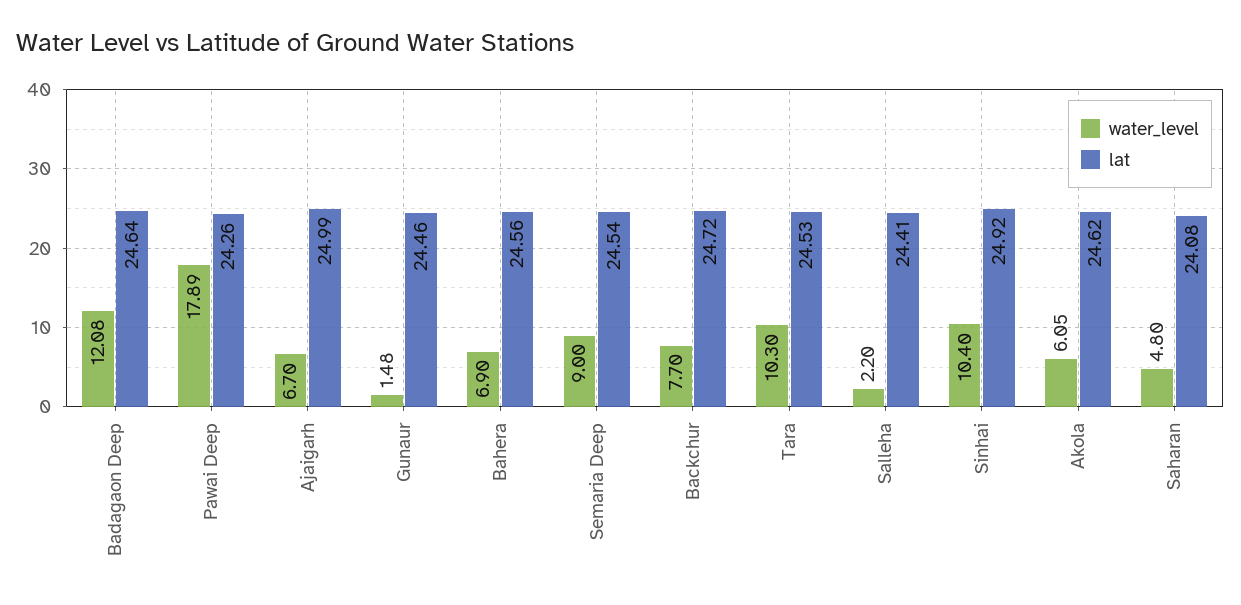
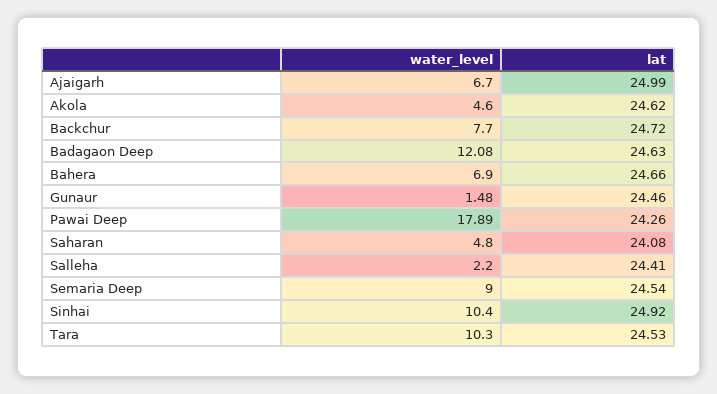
  {
    "water_level": {
      "Badagaon Deep": 12.08,
      "Pawai Deep": 17.89,
      "Ajaigarh": 6.7,
      "Gunaur": 1.48,
      "Bahera": 6.9,
      "Semaria Deep": 9,
      "Backchur": 7.7,
      "Tara": 10.3,
      "Salleha": 2.2,
      "Sinhai": 10.4,
-     "Akola": 6.05,
+     "Akola": 4.6,
      "Saharan": 4.8
    },
    "lat": {
-     "Badagaon Deep": 24.64,
+     "Badagaon Deep": 24.63,
      "Pawai Deep": 24.26,
      "Ajaigarh": 24.99,
      "Gunaur": 24.46,
-     "Bahera": 24.56,
+     "Bahera": 24.66,
      "Semaria Deep": 24.54,
      "Backchur": 24.72,
      "Tara": 24.53,
      "Salleha": 24.41,
      "Sinhai": 24.92,
      "Akola": 24.62,
      "Saharan": 24.08
    }
  }

